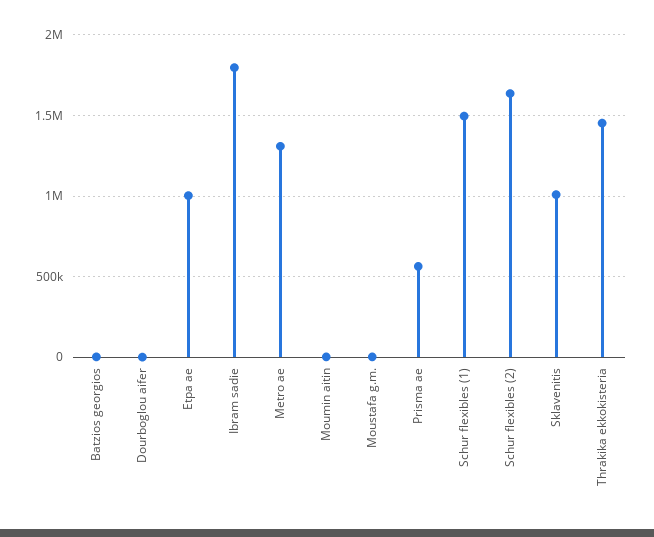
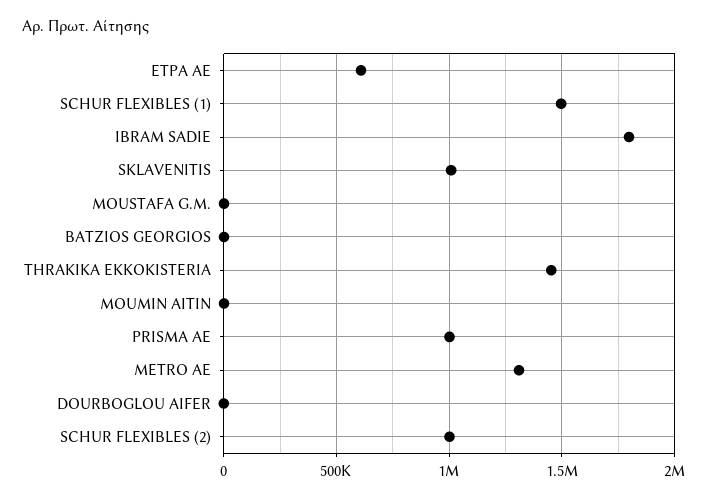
  {
    "Batzios georgios": 0,
    "Dourboglou aifer": 0,
-   "Etpa ae": 1000000,
+   "Etpa ae": 600000,
    "Ibram sadie": 1800000,
    "Metro ae": 1300000,
    "Moumin aitin": 0,
    "Moustafa g.m.": 0,
-   "Prisma ae": 550000,
+   "Prisma ae": 1000000,
    "Schur flexibles (1)": 1500000,
-   "Schur flexibles (2)": 1650000,
+   "Schur flexibles (2)": 1000000,
    "Sklavenitis": 1000000,
    "Thrakika ekkokisteria": 1450000
  }

